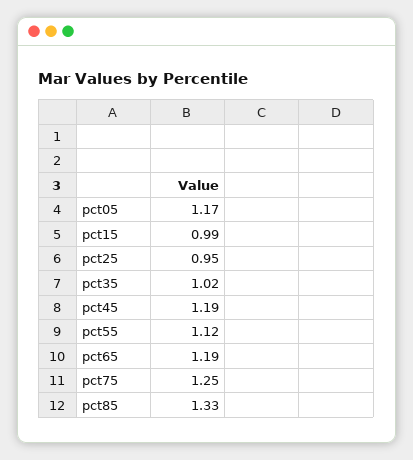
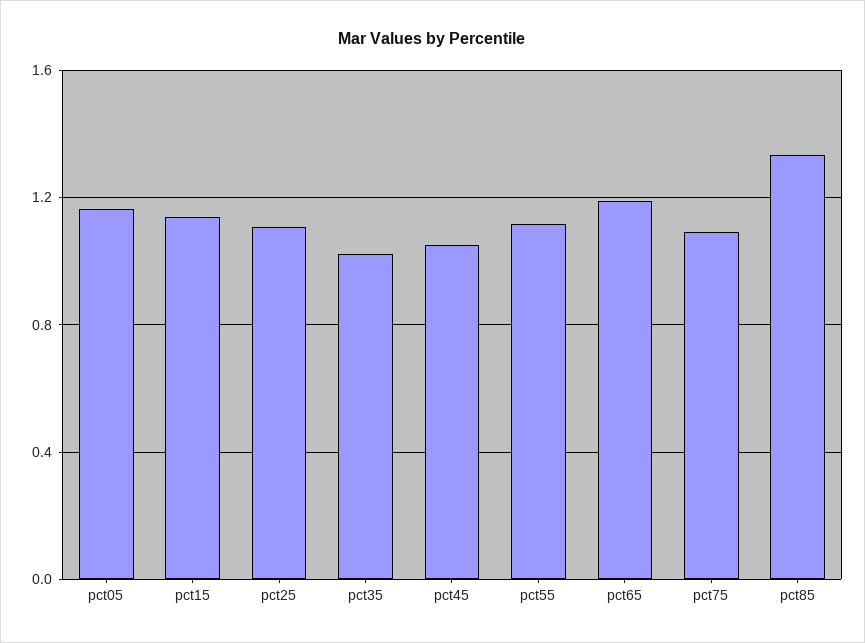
  {
    "pct05": 1.17,
-   "pct15": 0.99,
+   "pct15": 1.15,
-   "pct25": 0.95,
+   "pct25": 1.1,
    "pct35": 1.02,
-   "pct45": 1.19,
+   "pct45": 1.05,
    "pct55": 1.12,
    "pct65": 1.19,
-   "pct75": 1.25,
+   "pct75": 1.1,
    "pct85": 1.33
  }

